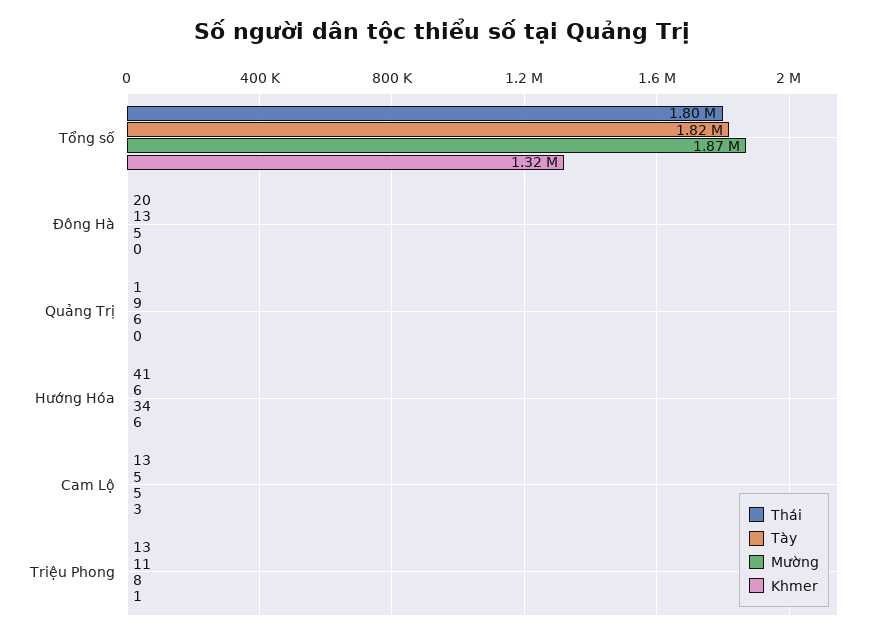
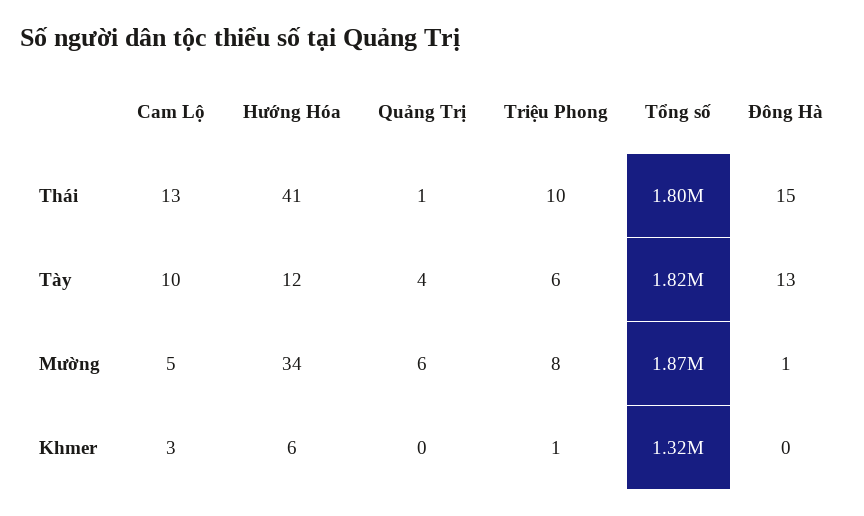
  {
    "Thái": {
      "Tổng số": 1800000,
-     "Đông Hà": 20,
+     "Đông Hà": 15,
      "Quảng Trị": 1,
      "Hướng Hóa": 41,
      "Cam Lộ": 13,
-     "Triệu Phong": 13
+     "Triệu Phong": 10
    },
    "Tày": {
      "Tổng số": 1820000,
      "Đông Hà": 13,
-     "Quảng Trị": 9,
+     "Quảng Trị": 4,
-     "Hướng Hóa": 6,
+     "Hướng Hóa": 12,
-     "Cam Lộ": 5,
+     "Cam Lộ": 10,
-     "Triệu Phong": 11
+     "Triệu Phong": 6
    },
    "Mường": {
      "Tổng số": 1870000,
-     "Đông Hà": 5,
+     "Đông Hà": 1,
      "Quảng Trị": 6,
      "Hướng Hóa": 34,
      "Cam Lộ": 5,
      "Triệu Phong": 8
    },
    "Khmer": {
      "Tổng số": 1320000,
      "Đông Hà": 0,
      "Quảng Trị": 0,
      "Hướng Hóa": 6,
      "Cam Lộ": 3,
      "Triệu Phong": 1
    }
  }

